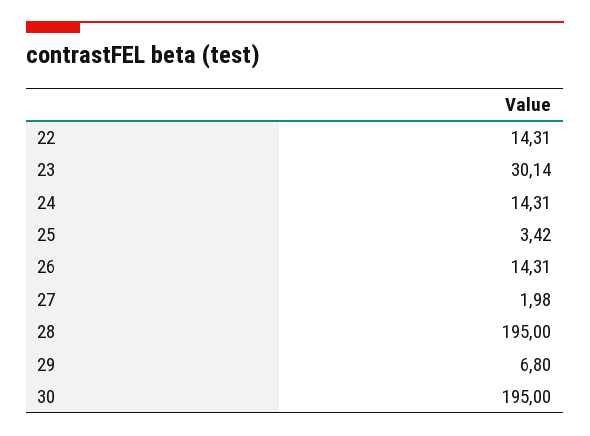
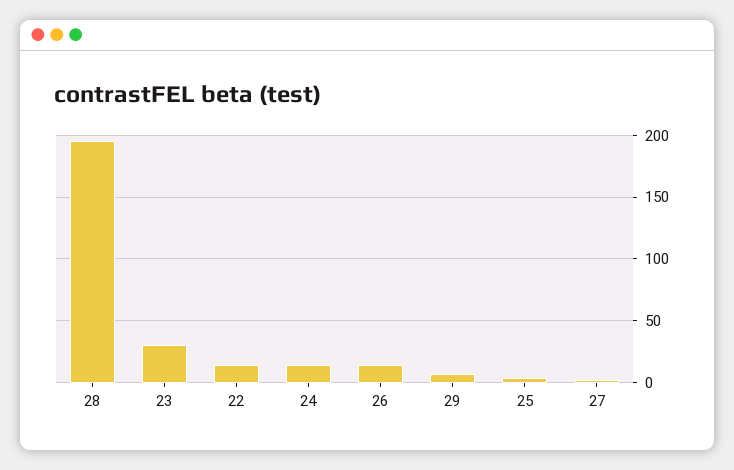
  {
    "22": 14.31,
    "23": 30.14,
    "24": 14.31,
    "25": 3.42,
    "26": 14.31,
    "27": 1.98,
    "28": 195,
-   "29": 6.8,
+   "29": 6.8
-   "30": 195
  }

